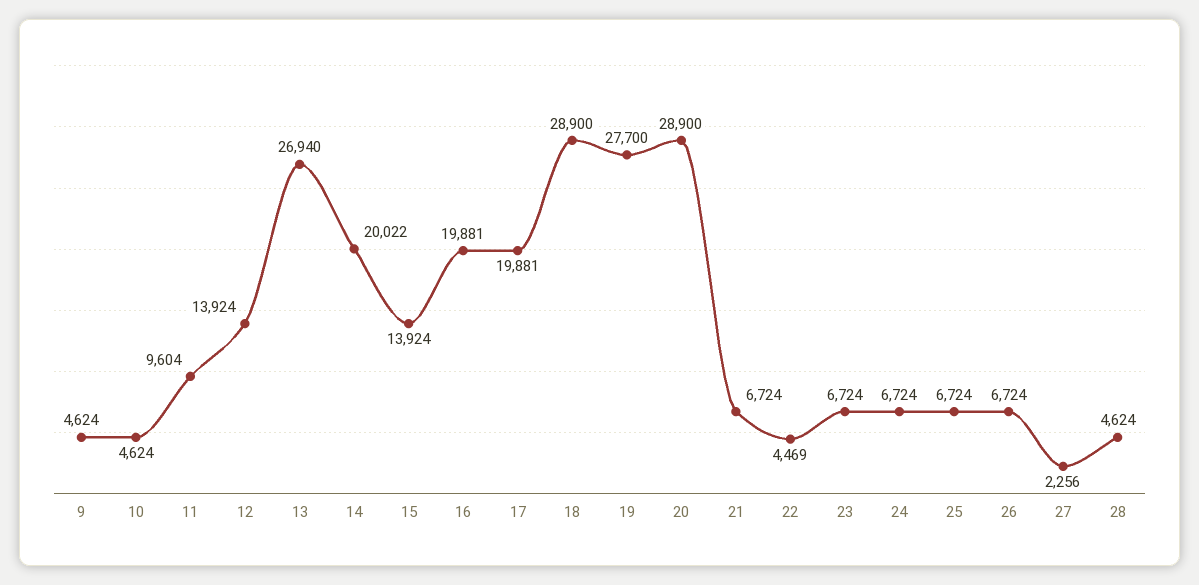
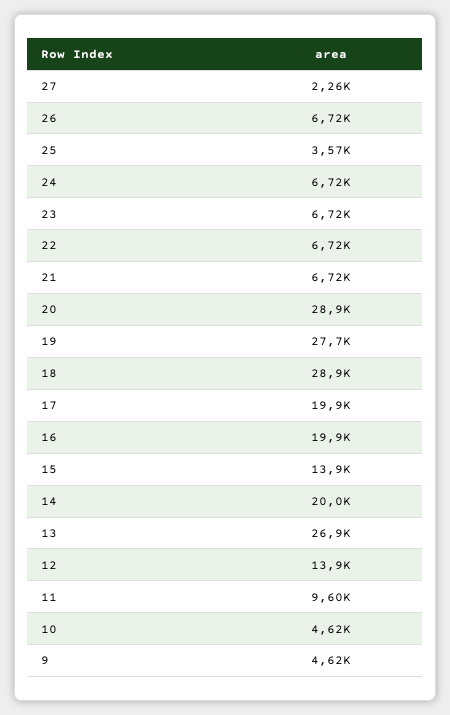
  {
    "9": 4624,
    "10": 4624,
    "11": 9604,
    "12": 13924,
    "13": 26940,
    "14": 20022,
    "15": 13924,
    "16": 19881,
    "17": 19881,
    "18": 28900,
    "19": 27700,
    "20": 28900,
    "21": 6724,
-   "22": 4469,
+   "22": 6720,
    "23": 6724,
    "24": 6724,
-   "25": 6724,
+   "25": 3570,
    "26": 6724,
-   "27": 2256,
+   "27": 2256
-   "28": 4624
  }

